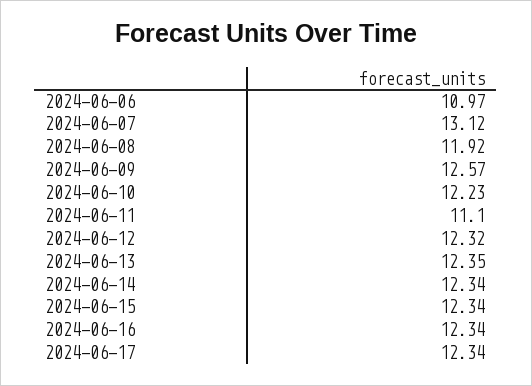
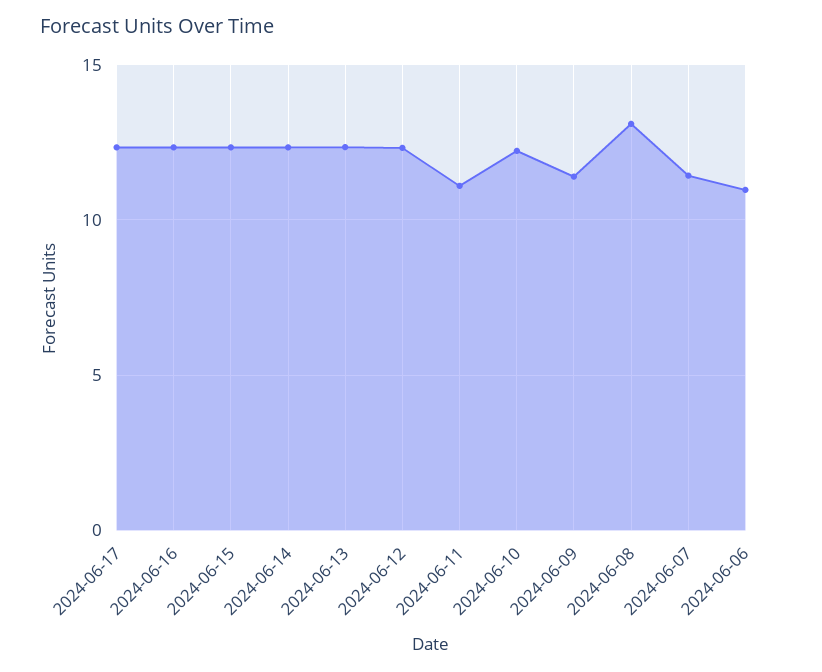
  {
    "2024-06-06": 10.97,
-   "2024-06-07": 13.12,
+   "2024-06-07": 11.5,
-   "2024-06-08": 11.92,
+   "2024-06-08": 13,
-   "2024-06-09": 12.57,
+   "2024-06-09": 11.5,
    "2024-06-10": 12.23,
    "2024-06-11": 11.1,
    "2024-06-12": 12.32,
    "2024-06-13": 12.35,
    "2024-06-14": 12.34,
    "2024-06-15": 12.34,
    "2024-06-16": 12.34,
    "2024-06-17": 12.34
  }

